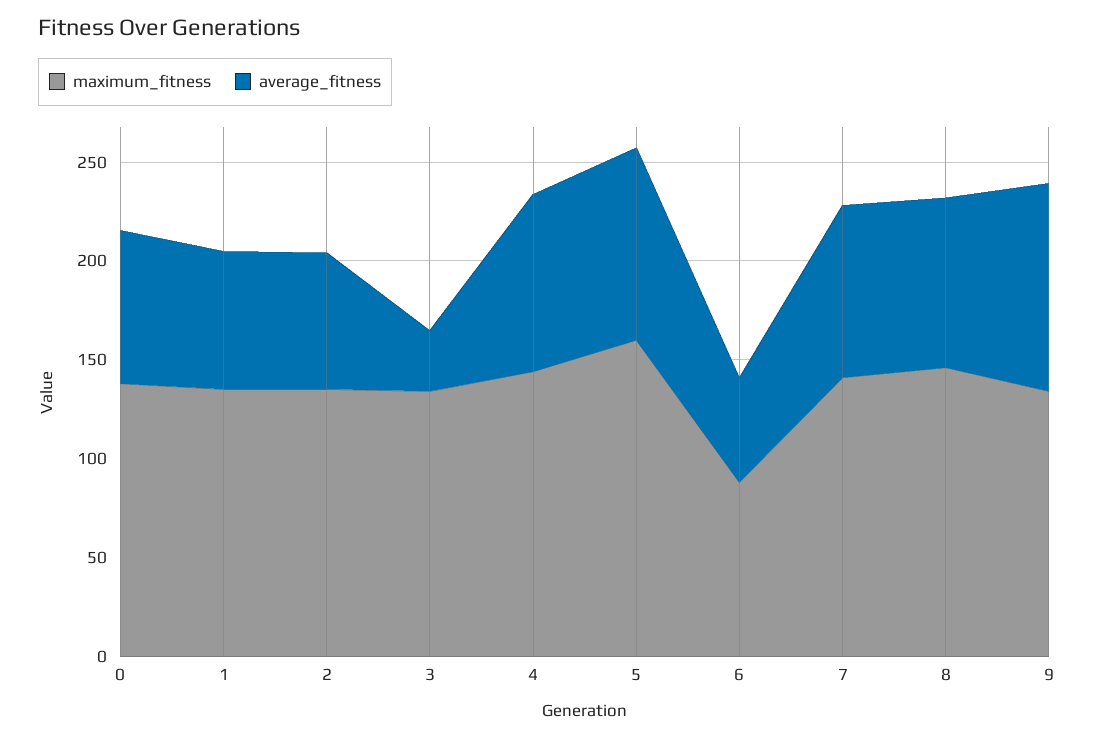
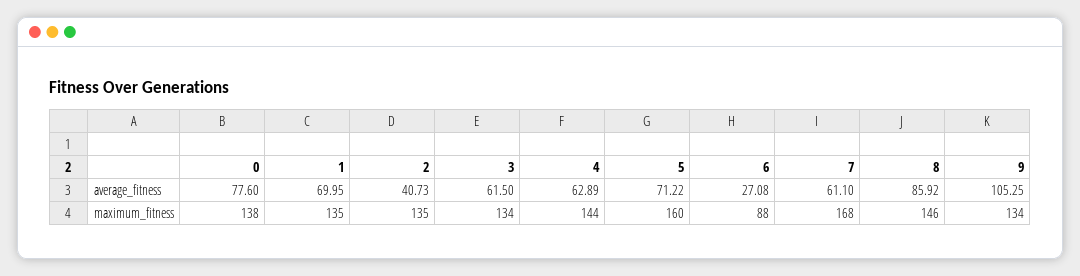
  {
    "maximum_fitness": {
      "0": 138,
      "1": 135,
      "2": 135,
      "3": 134,
      "4": 144,
      "5": 160,
      "6": 88,
-     "7": 140,
+     "7": 168,
      "8": 146,
      "9": 134
    },
    "average_fitness": {
      "0": 77.6,
      "1": 69.95,
-     "2": 70,
+     "2": 40.73,
-     "3": 30,
+     "3": 61.5,
-     "4": 90,
+     "4": 62.89,
-     "5": 100,
+     "5": 71.22,
-     "6": 50,
+     "6": 27.08,
-     "7": 90,
+     "7": 61.1,
      "8": 85.92,
      "9": 105.25
    }
  }

